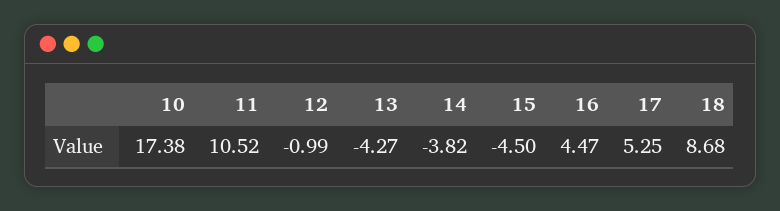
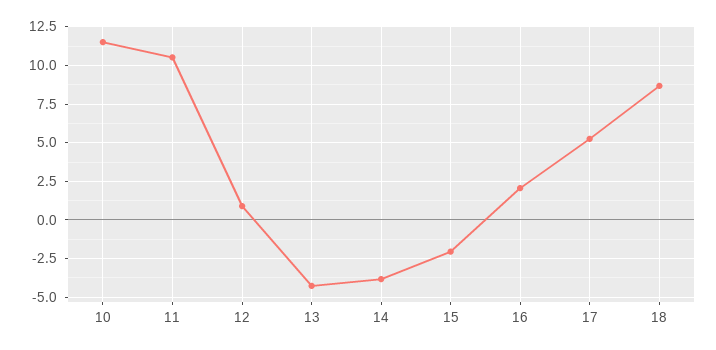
  {
-   "10": 17.38,
+   "10": 11.5,
    "11": 10.52,
-   "12": -0.99,
+   "12": 1,
    "13": -4.27,
    "14": -3.82,
-   "15": -4.5,
+   "15": -2,
-   "16": 4.47,
+   "16": 2,
    "17": 5.25,
    "18": 8.68
  }

